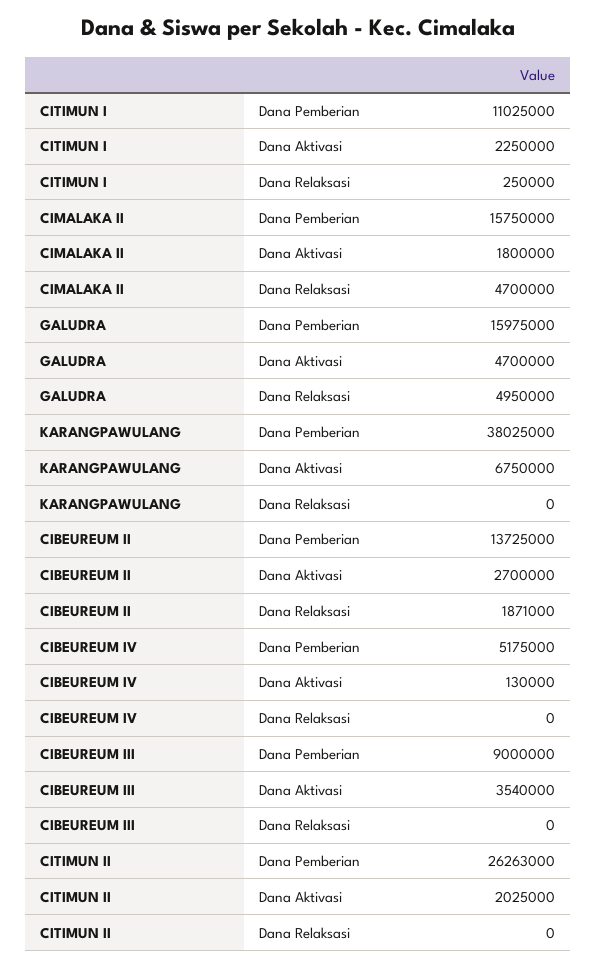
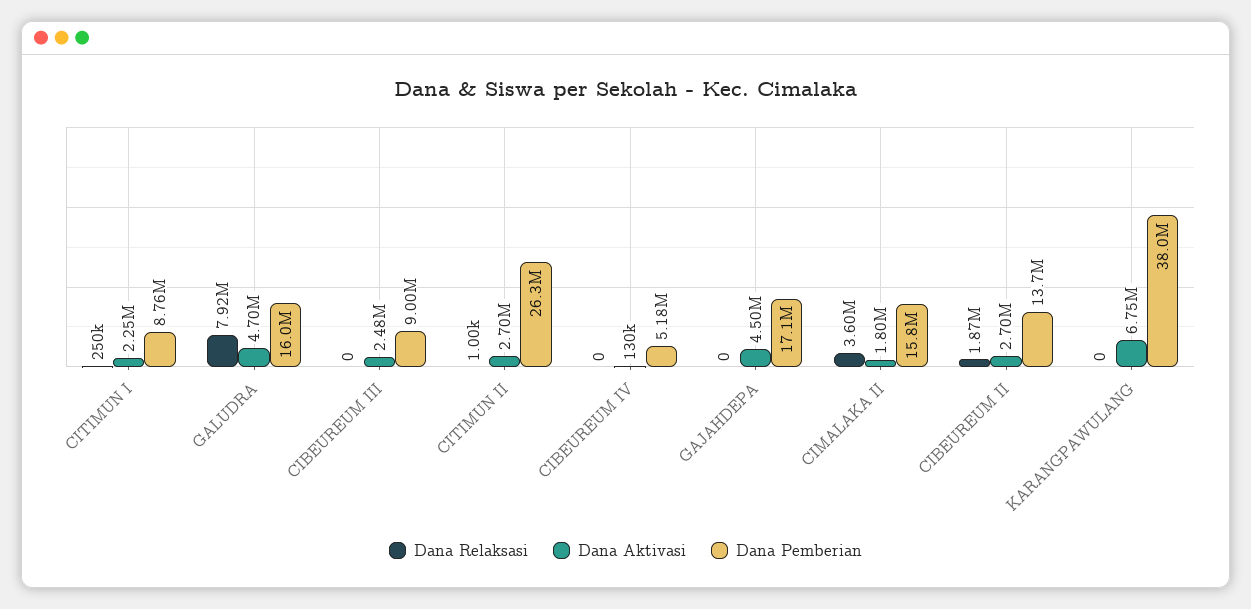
  {
    "Dana Pemberian": {
-     "CITIMUN I": 11025000,
+     "CITIMUN I": 8760000,
      "CIMALAKA II": 15750000,
      "GALUDRA": 15975000,
      "KARANGPAWULANG": 38025000,
      "CIBEUREUM II": 13725000,
      "CIBEUREUM IV": 5175000,
      "CIBEUREUM III": 9000000,
-     "CITIMUN II": 26263000
+     "CITIMUN II": 26263000,
+     "GAJAHDEPA": 17100000
    },
    "Dana Aktivasi": {
      "CITIMUN I": 2250000,
      "CIMALAKA II": 1800000,
      "GALUDRA": 4700000,
      "KARANGPAWULANG": 6750000,
      "CIBEUREUM II": 2700000,
      "CIBEUREUM IV": 130000,
-     "CIBEUREUM III": 3540000,
+     "CIBEUREUM III": 2480000,
-     "CITIMUN II": 2025000
+     "CITIMUN II": 2700000,
+     "GAJAHDEPA": 4500000
    },
    "Dana Relaksasi": {
      "CITIMUN I": 250000,
-     "CIMALAKA II": 4700000,
+     "CIMALAKA II": 3600000,
-     "GALUDRA": 4950000,
+     "GALUDRA": 7920000,
      "KARANGPAWULANG": 0,
      "CIBEUREUM II": 1871000,
      "CIBEUREUM IV": 0,
      "CIBEUREUM III": 0,
-     "CITIMUN II": 0
+     "CITIMUN II": 1000,
+     "GAJAHDEPA": 0
    }
  }

